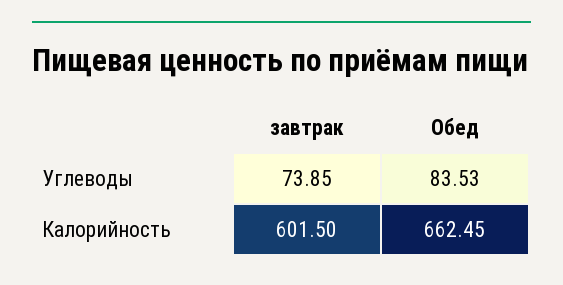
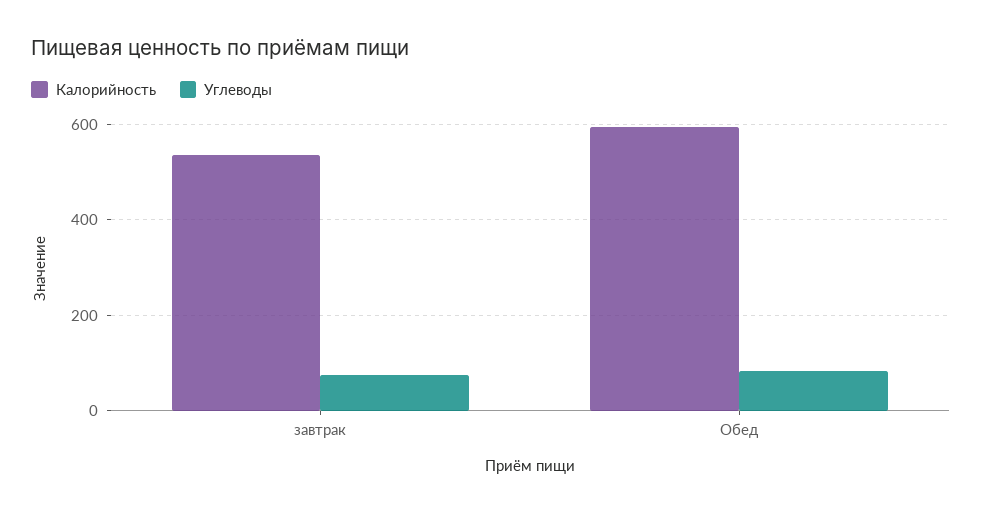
  {
    "Углеводы": {
      "завтрак": 73.85,
      "Обед": 83.53
    },
    "Калорийность": {
-     "завтрак": 601.5,
+     "завтрак": 540,
-     "Обед": 662.45
+     "Обед": 600
    }
  }

